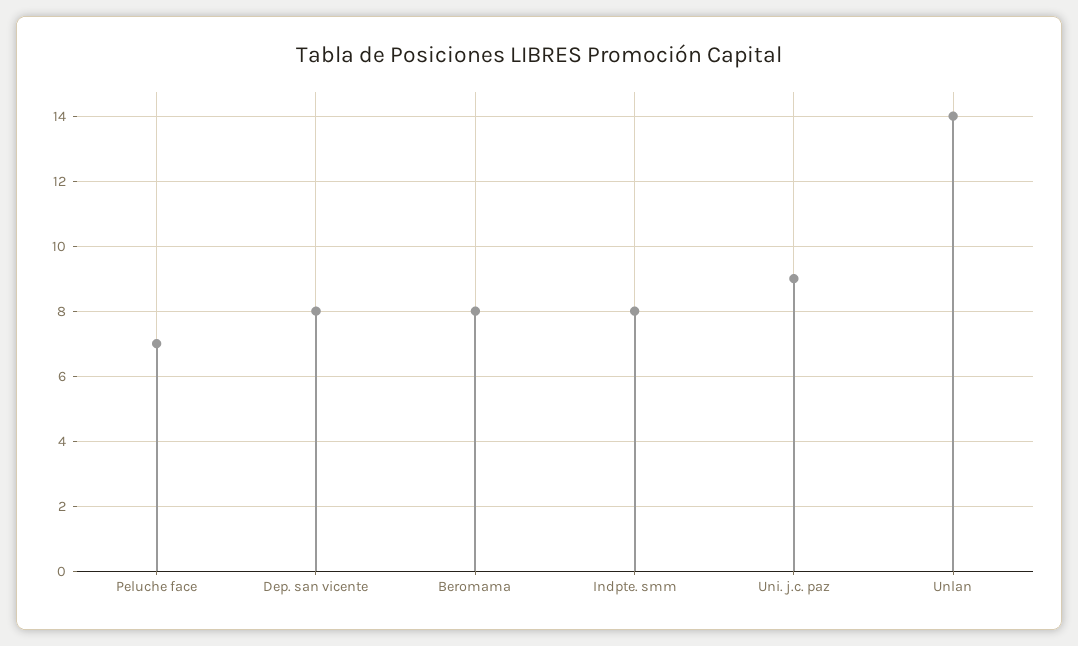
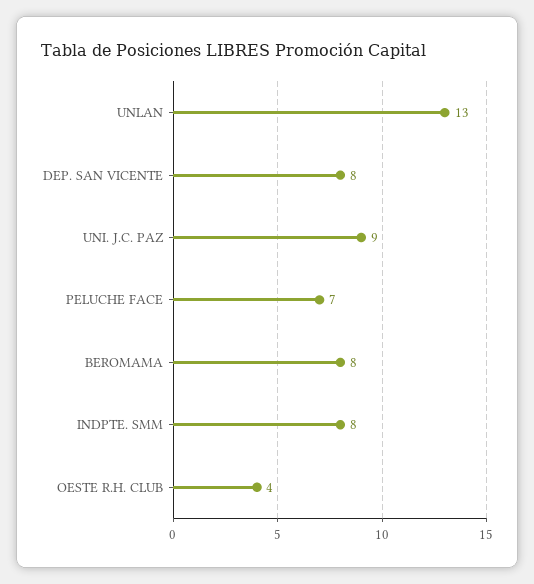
  {
    "Peluche face": 7,
    "Dep. san vicente": 8,
    "Beromama": 8,
    "Indpte. smm": 8,
    "Uni. j.c. paz": 9,
-   "Unlan": 14
+   "Unlan": 13,
+   "OESTE R.H. CLUB": 4
  }

